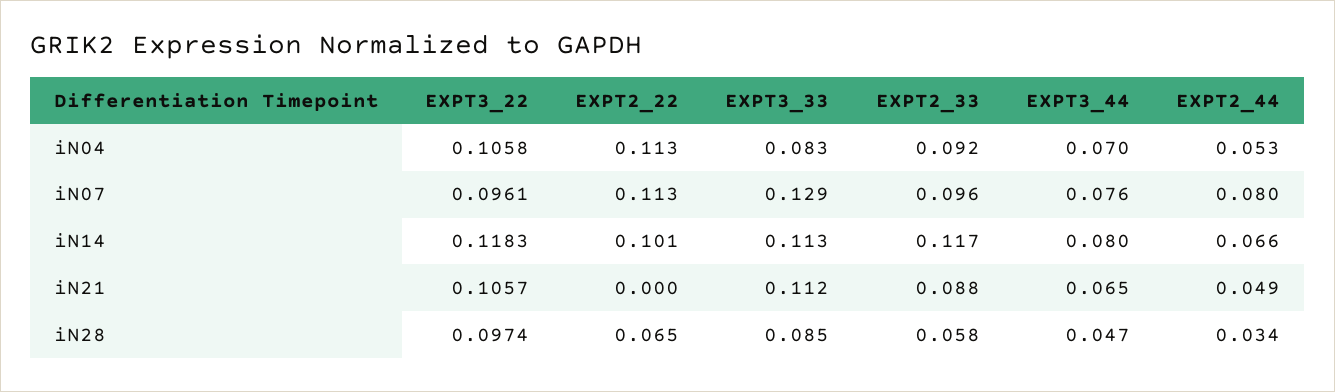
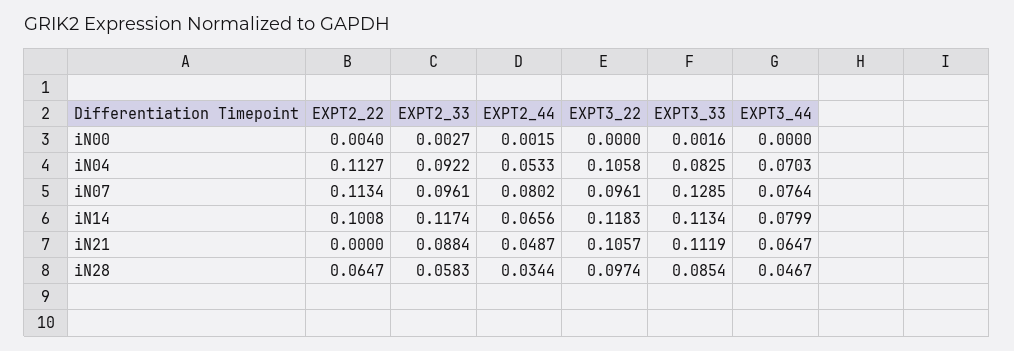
  {
    "EXPT3_22": {
      "iN04": 0.1058,
      "iN07": 0.0961,
      "iN14": 0.1183,
      "iN21": 0.1057,
-     "iN28": 0.0974
+     "iN28": 0.0974,
+     "iN00": 0
    },
    "EXPT2_22": {
      "iN04": 0.1127,
      "iN07": 0.1134,
      "iN14": 0.1008,
      "iN21": 0,
-     "iN28": 0.0647
+     "iN28": 0.0647,
+     "iN00": 0.004
    },
    "EXPT3_33": {
      "iN04": 0.0825,
      "iN07": 0.1285,
      "iN14": 0.1134,
      "iN21": 0.1119,
-     "iN28": 0.0854
+     "iN28": 0.0854,
+     "iN00": 0.0016
    },
    "EXPT2_33": {
      "iN04": 0.0922,
      "iN07": 0.0961,
      "iN14": 0.1174,
      "iN21": 0.0884,
-     "iN28": 0.0583
+     "iN28": 0.0583,
+     "iN00": 0.0027
    },
    "EXPT3_44": {
      "iN04": 0.0703,
      "iN07": 0.0764,
      "iN14": 0.0799,
      "iN21": 0.0647,
-     "iN28": 0.0467
+     "iN28": 0.0467,
+     "iN00": 0
    },
    "EXPT2_44": {
      "iN04": 0.0533,
      "iN07": 0.0802,
      "iN14": 0.0656,
      "iN21": 0.0487,
-     "iN28": 0.0344
+     "iN28": 0.0344,
+     "iN00": 0.0015
    }
  }

